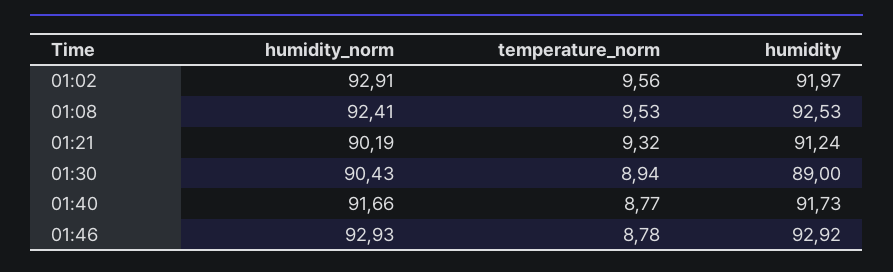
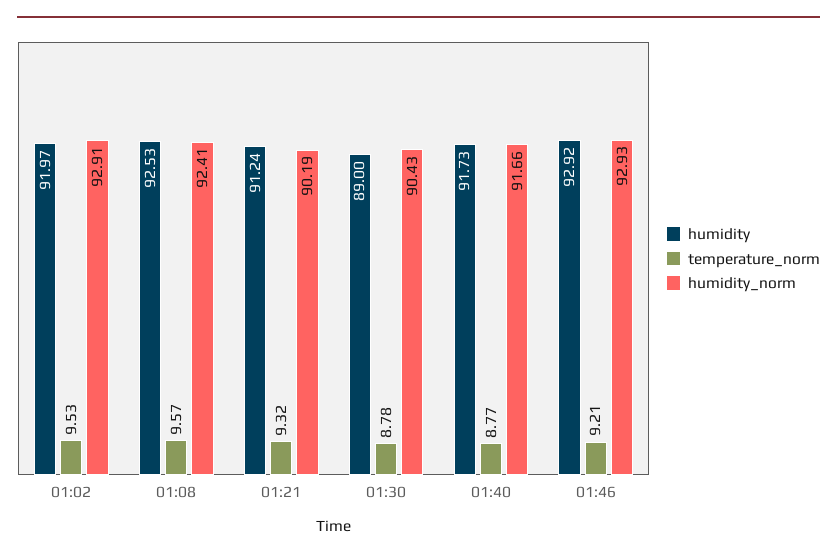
  {
    "humidity_norm": {
      "01:02": 92.91,
      "01:08": 92.41,
      "01:21": 90.19,
      "01:30": 90.43,
      "01:40": 91.66,
      "01:46": 92.93
    },
    "temperature_norm": {
-     "01:02": 9.56,
+     "01:02": 9.53,
-     "01:08": 9.53,
+     "01:08": 9.57,
      "01:21": 9.32,
-     "01:30": 8.94,
+     "01:30": 8.78,
      "01:40": 8.77,
-     "01:46": 8.78
+     "01:46": 9.21
    },
    "humidity": {
      "01:02": 91.97,
      "01:08": 92.53,
      "01:21": 91.24,
      "01:30": 89,
      "01:40": 91.73,
      "01:46": 92.92
    }
  }

